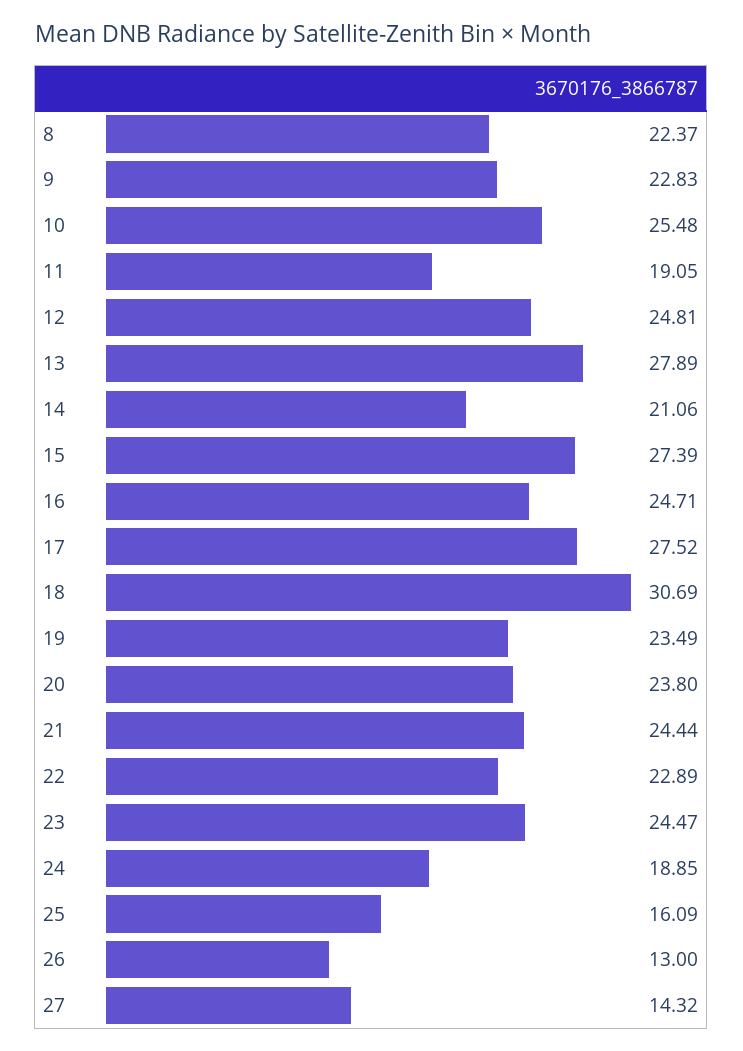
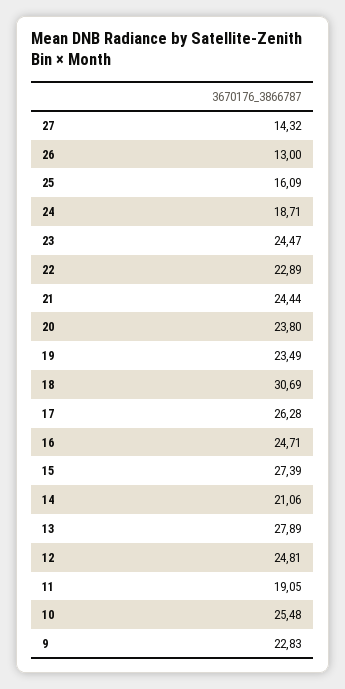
  {
-   "8": 22.37,
    "9": 22.83,
    "10": 25.48,
    "11": 19.05,
    "12": 24.81,
    "13": 27.89,
    "14": 21.06,
    "15": 27.39,
    "16": 24.71,
-   "17": 27.52,
+   "17": 26.28,
    "18": 30.69,
    "19": 23.49,
    "20": 23.8,
    "21": 24.44,
    "22": 22.89,
    "23": 24.47,
-   "24": 18.85,
+   "24": 18.71,
    "25": 16.09,
    "26": 13,
    "27": 14.32
  }

